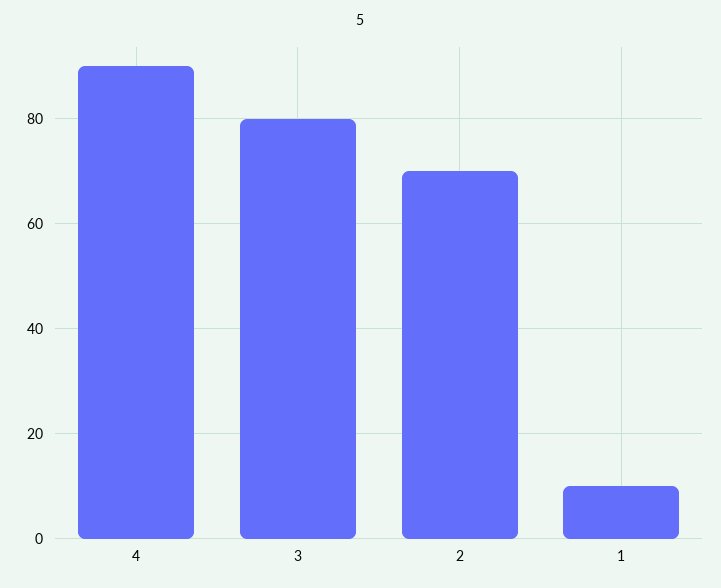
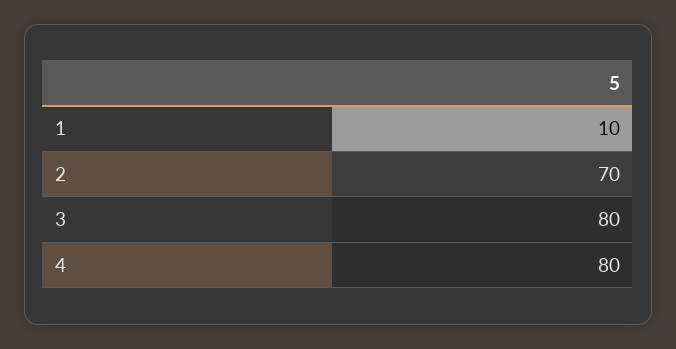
  {
-   "4": 90,
+   "4": 80,
    "3": 80,
    "2": 70,
    "1": 10
  }

